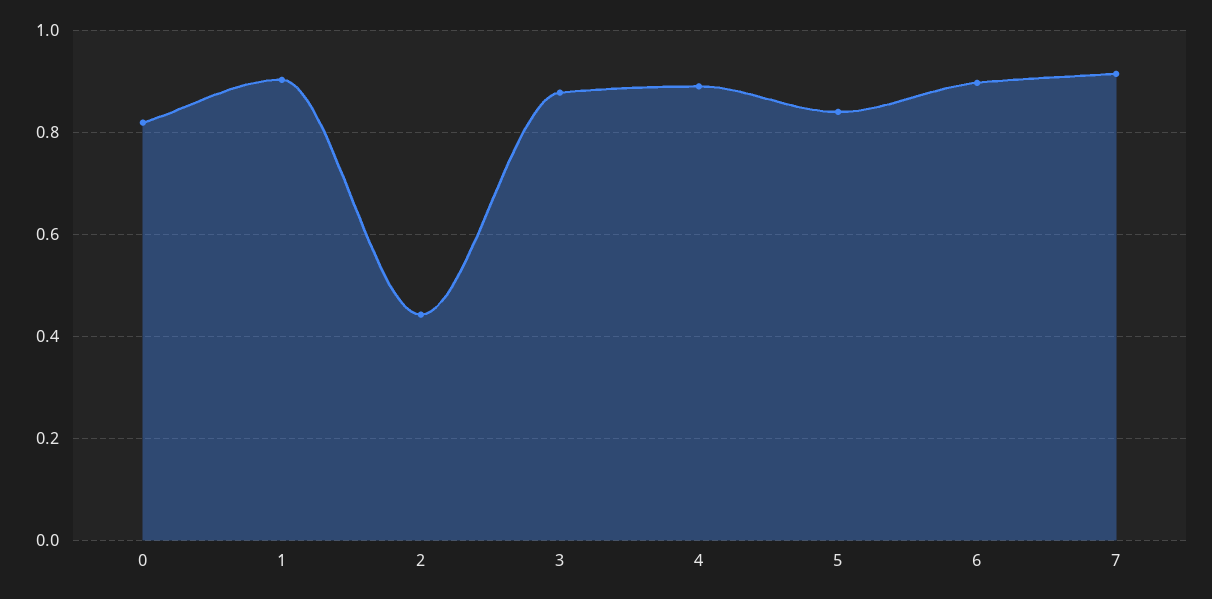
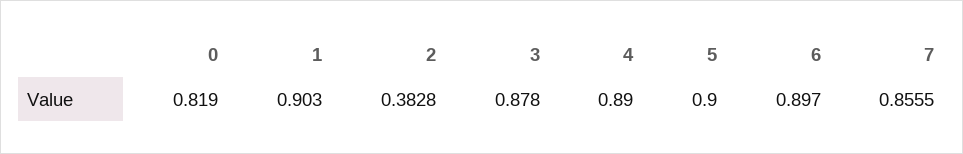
  {
    "0": 0.819,
    "1": 0.903,
-   "2": 0.44,
+   "2": 0.3828,
    "3": 0.878,
    "4": 0.89,
-   "5": 0.84,
+   "5": 0.9,
    "6": 0.897,
-   "7": 0.92
+   "7": 0.8555
  }

